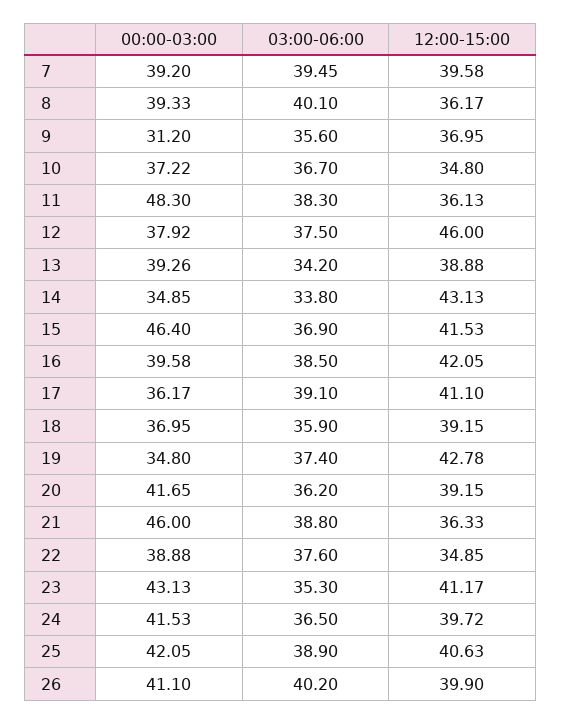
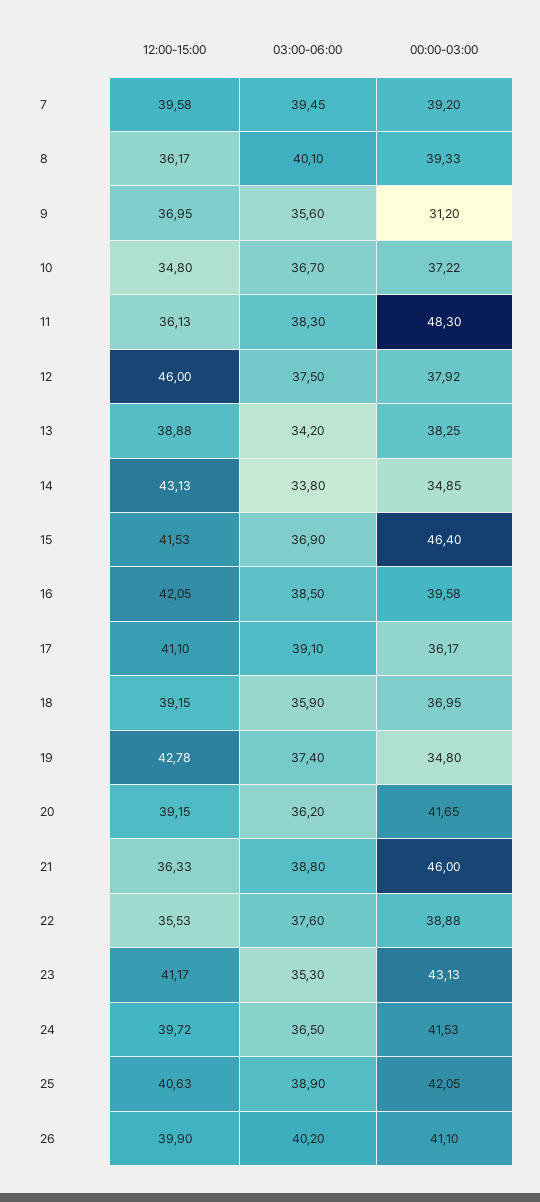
  {
    "00:00-03:00": {
      "7": 39.2,
      "8": 39.33,
      "9": 31.2,
      "10": 37.22,
      "11": 48.3,
      "12": 37.92,
-     "13": 39.26,
+     "13": 38.25,
      "14": 34.85,
      "15": 46.4,
      "16": 39.58,
      "17": 36.17,
      "18": 36.95,
      "19": 34.8,
      "20": 41.65,
      "21": 46,
      "22": 38.88,
      "23": 43.13,
      "24": 41.53,
      "25": 42.05,
      "26": 41.1
    },
    "03:00-06:00": {
      "7": 39.45,
      "8": 40.1,
      "9": 35.6,
      "10": 36.7,
      "11": 38.3,
      "12": 37.5,
      "13": 34.2,
      "14": 33.8,
      "15": 36.9,
      "16": 38.5,
      "17": 39.1,
      "18": 35.9,
      "19": 37.4,
      "20": 36.2,
      "21": 38.8,
      "22": 37.6,
      "23": 35.3,
      "24": 36.5,
      "25": 38.9,
      "26": 40.2
    },
    "12:00-15:00": {
      "7": 39.58,
      "8": 36.17,
      "9": 36.95,
      "10": 34.8,
      "11": 36.13,
      "12": 46,
      "13": 38.88,
      "14": 43.13,
      "15": 41.53,
      "16": 42.05,
      "17": 41.1,
      "18": 39.15,
      "19": 42.78,
      "20": 39.15,
      "21": 36.33,
-     "22": 34.85,
+     "22": 35.53,
      "23": 41.17,
      "24": 39.72,
      "25": 40.63,
      "26": 39.9
    }
  }

